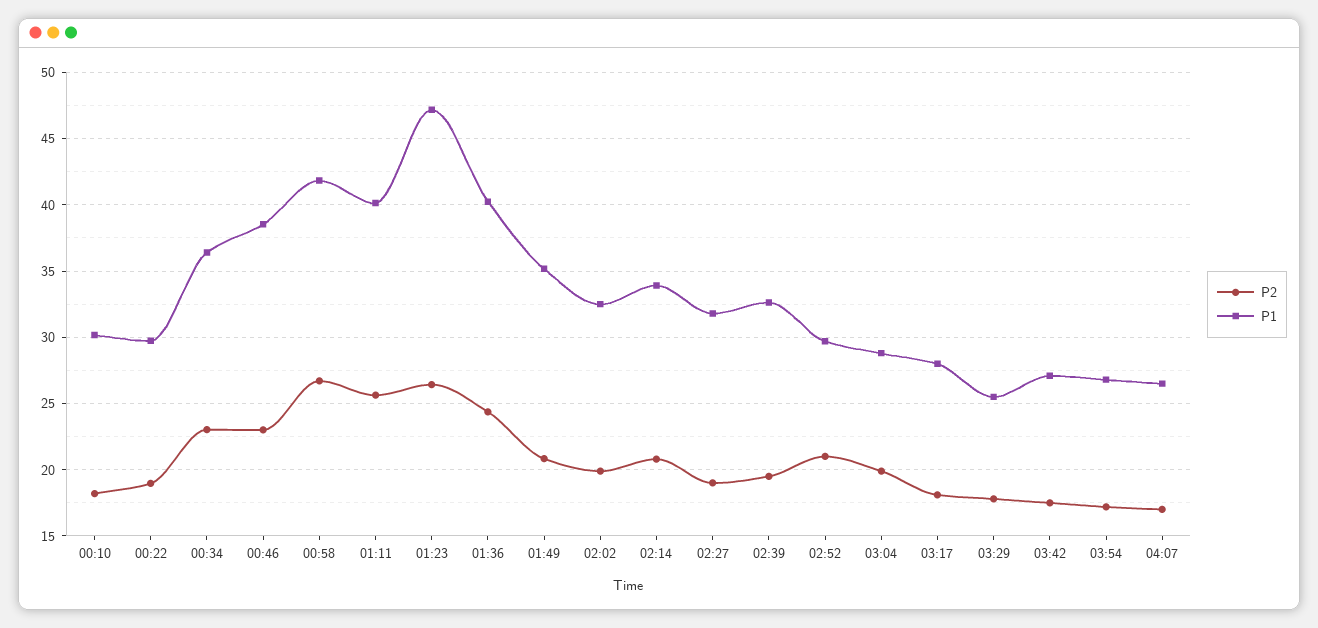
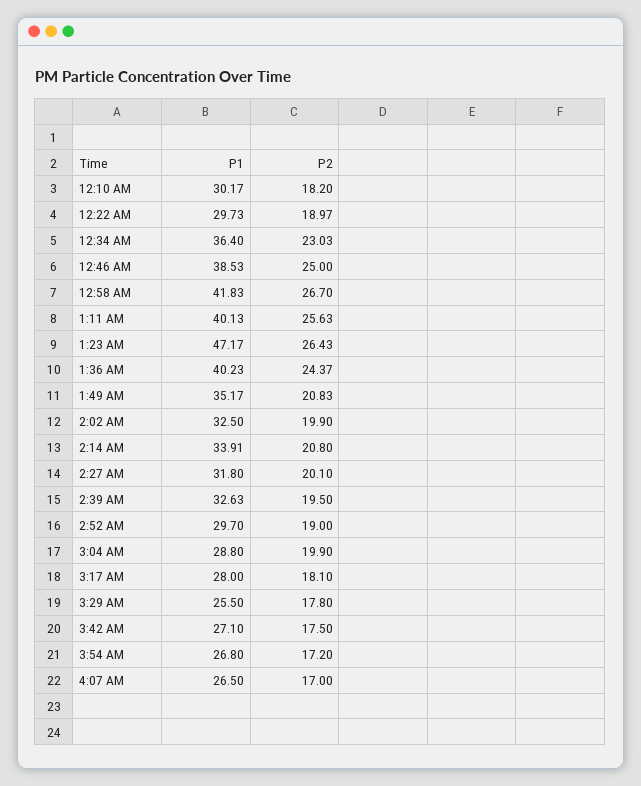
  {
    "P2": {
      "00:10": 18.2,
      "00:22": 18.97,
      "00:34": 23.03,
-     "00:46": 23,
+     "00:46": 25,
      "00:58": 26.7,
      "01:11": 25.63,
      "01:23": 26.43,
      "01:36": 24.37,
      "01:49": 20.83,
      "02:02": 19.9,
      "02:14": 20.8,
-     "02:27": 19,
+     "02:27": 20.1,
      "02:39": 19.5,
-     "02:52": 21,
+     "02:52": 19,
      "03:04": 19.9,
      "03:17": 18.1,
      "03:29": 17.8,
      "03:42": 17.5,
      "03:54": 17.2,
      "04:07": 17
    },
    "P1": {
      "00:10": 30.17,
      "00:22": 29.73,
      "00:34": 36.4,
      "00:46": 38.53,
      "00:58": 41.83,
      "01:11": 40.13,
      "01:23": 47.17,
      "01:36": 40.23,
      "01:49": 35.17,
      "02:02": 32.5,
      "02:14": 33.91,
      "02:27": 31.8,
      "02:39": 32.63,
      "02:52": 29.7,
      "03:04": 28.8,
      "03:17": 28,
      "03:29": 25.5,
      "03:42": 27.1,
      "03:54": 26.8,
      "04:07": 26.5
    }
  }

